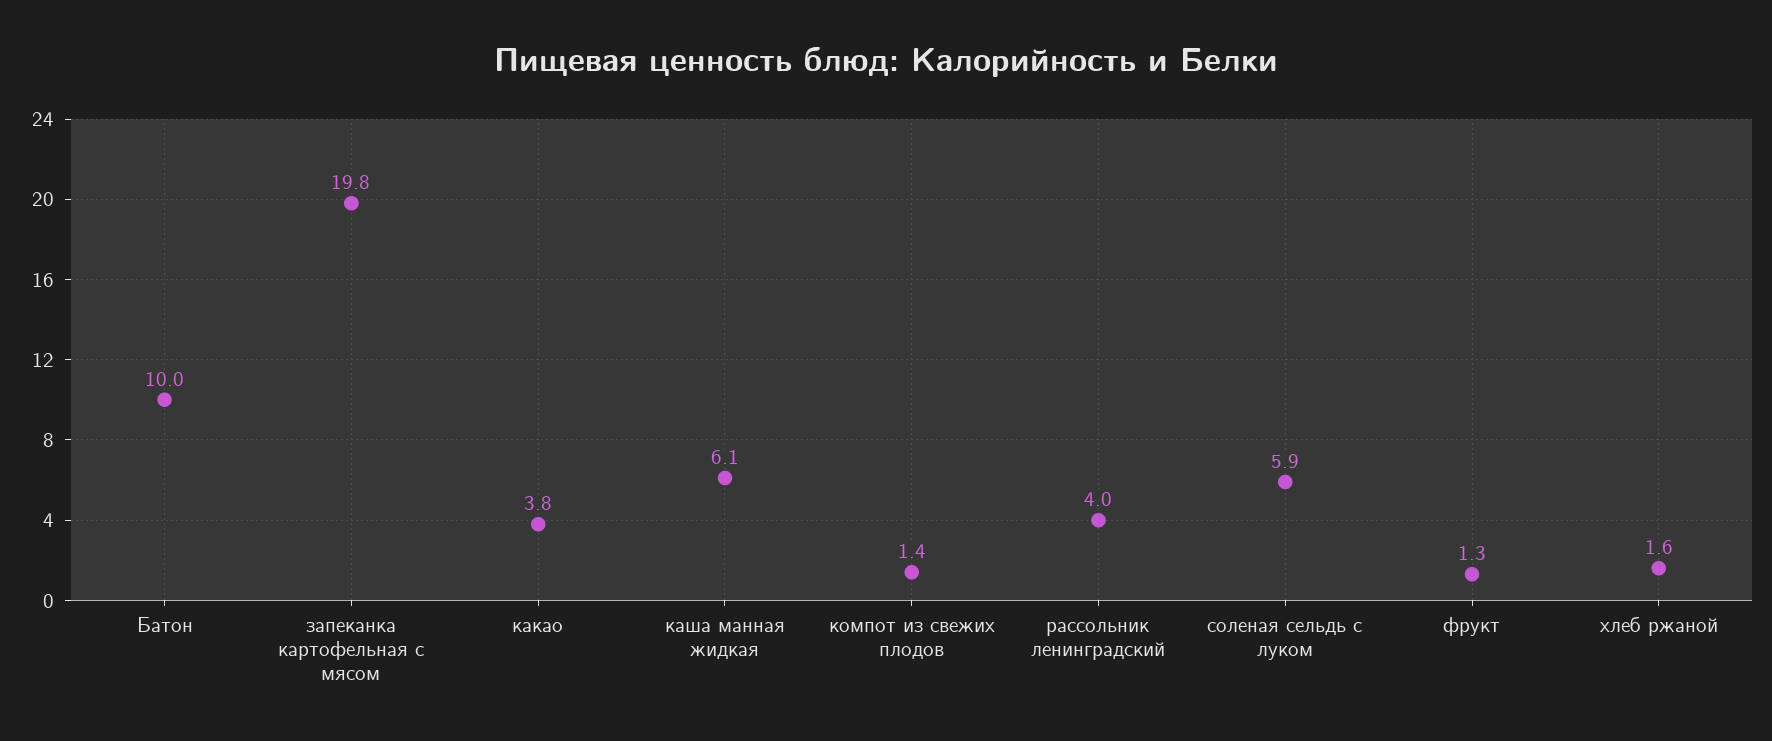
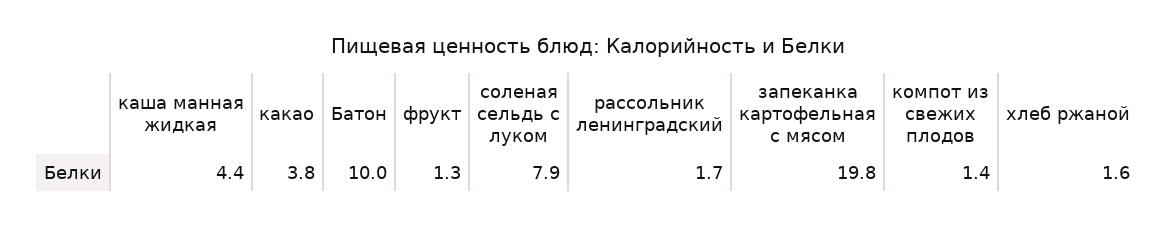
  {
    "Батон": 10,
    "запеканка картофельная с мясом": 19.8,
    "какао": 3.8,
-   "каша манная жидкая": 6.1,
+   "каша манная жидкая": 4.4,
    "компот из свежих плодов": 1.4,
-   "рассольник ленинградский": 4,
+   "рассольник ленинградский": 1.7,
-   "соленая сельдь с луком": 5.9,
+   "соленая сельдь с луком": 7.9,
    "фрукт": 1.3,
    "хлеб ржаной": 1.6
  }

